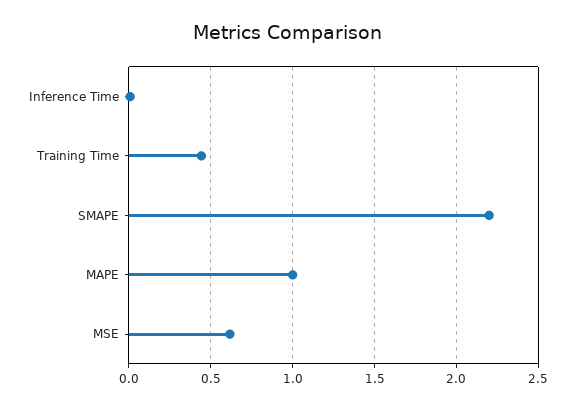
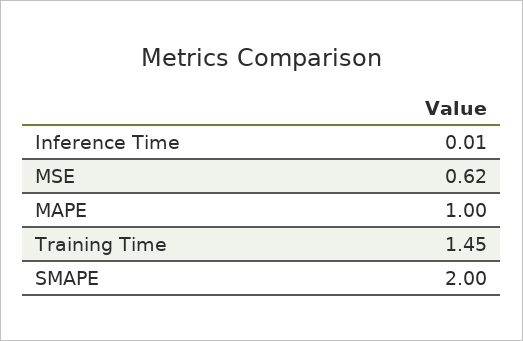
  {
    "Inference Time": 0.01,
-   "Training Time": 0.45,
+   "Training Time": 1.45,
-   "SMAPE": 2.2,
+   "SMAPE": 2,
    "MAPE": 1,
    "MSE": 0.62
  }

